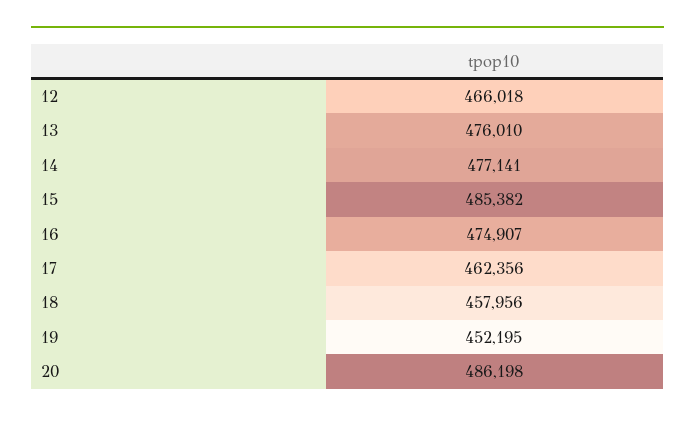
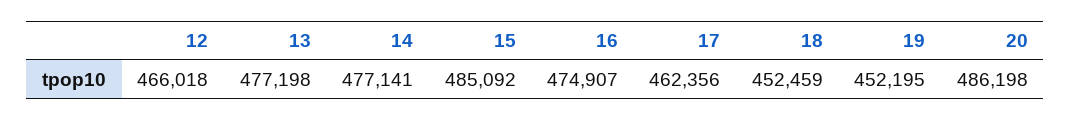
  {
    "12": 466018,
-   "13": 476010,
+   "13": 477198,
    "14": 477141,
-   "15": 485382,
+   "15": 485092,
    "16": 474907,
    "17": 462356,
-   "18": 457956,
+   "18": 452459,
    "19": 452195,
    "20": 486198
  }

